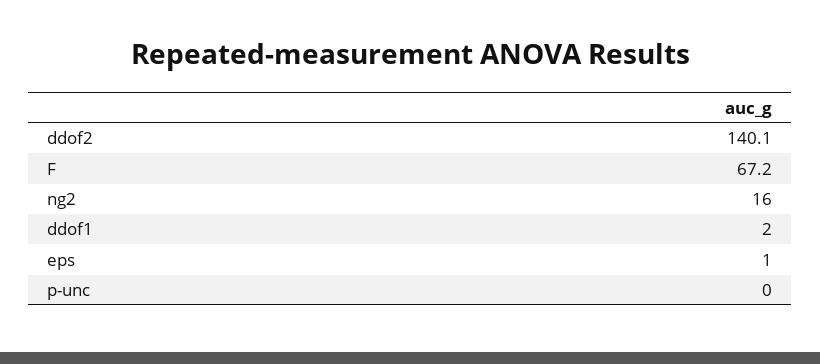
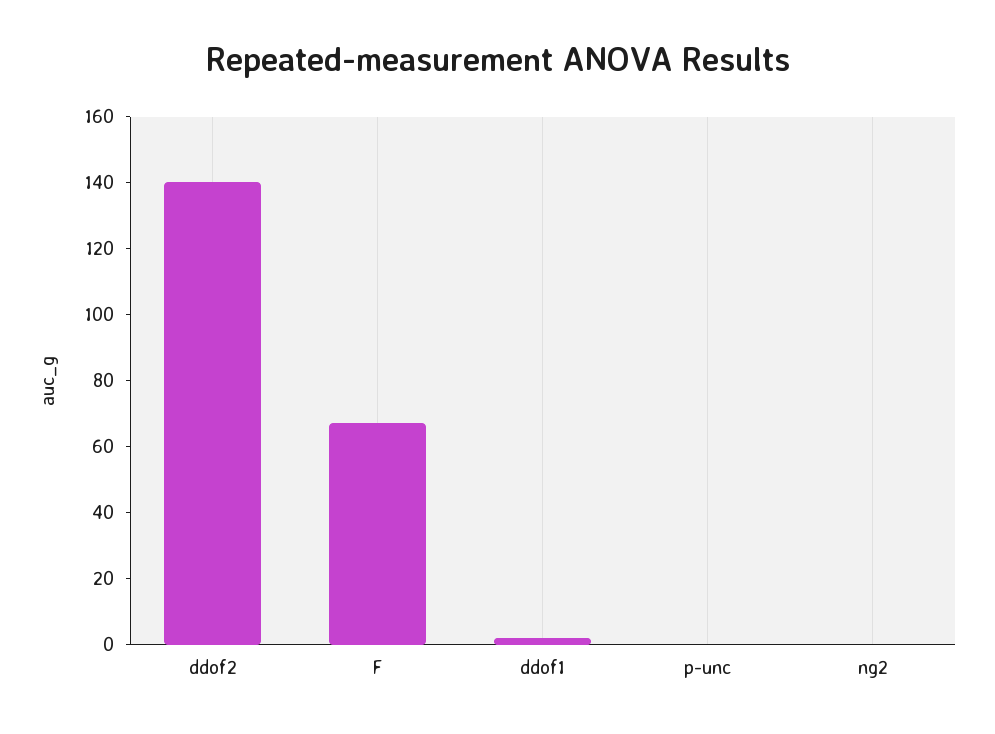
  {
    "ddof2": 140.1,
    "F": 67.2,
-   "ng2": 16,
+   "ng2": 0,
    "ddof1": 2,
-   "eps": 1,
    "p-unc": 0
  }

